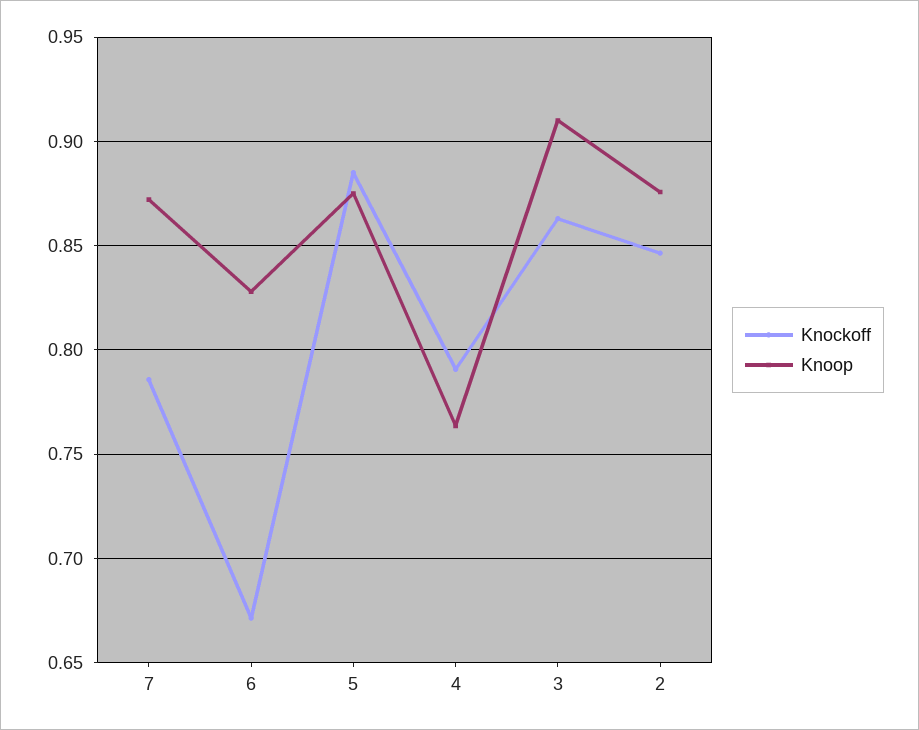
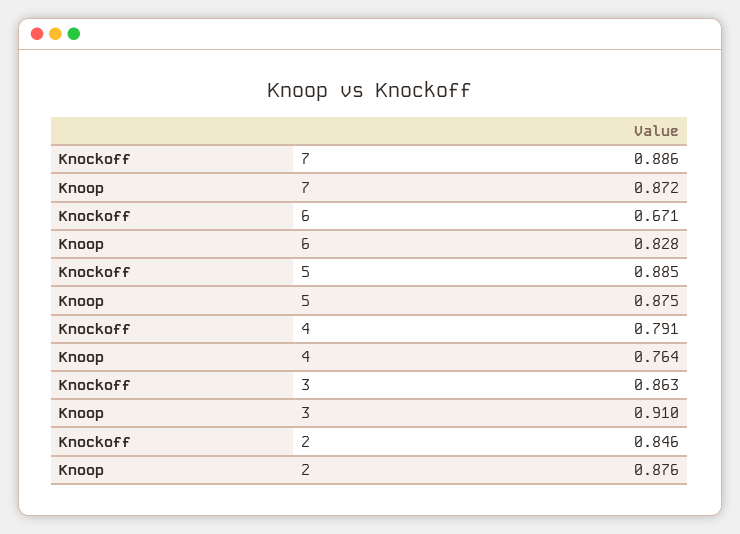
  {
    "Knockoff": {
-     "7": 0.785,
+     "7": 0.886,
      "6": 0.671,
      "5": 0.885,
      "4": 0.791,
      "3": 0.863,
      "2": 0.846
    },
    "Knoop": {
      "7": 0.872,
      "6": 0.828,
      "5": 0.875,
      "4": 0.764,
      "3": 0.91,
      "2": 0.876
    }
  }

